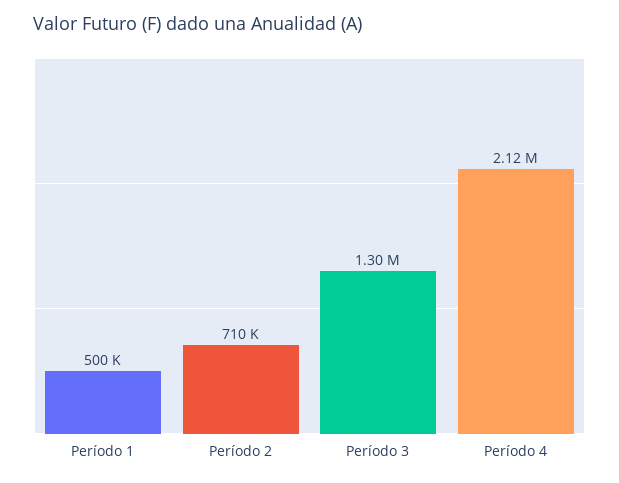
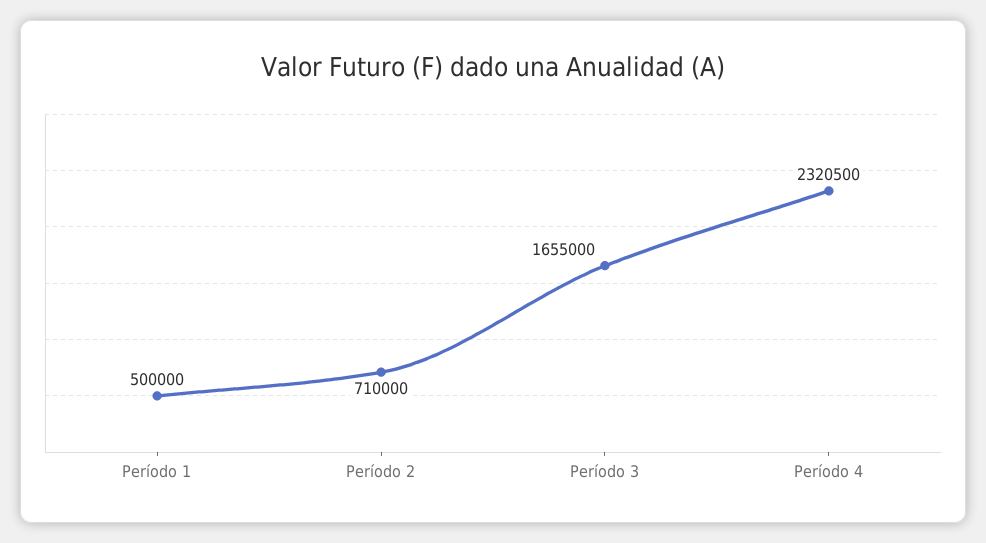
  {
    "Período 1": 500000,
    "Período 2": 710000,
-   "Período 3": 1300000,
+   "Período 3": 1655000,
-   "Período 4": 2120000
+   "Período 4": 2320500
  }

